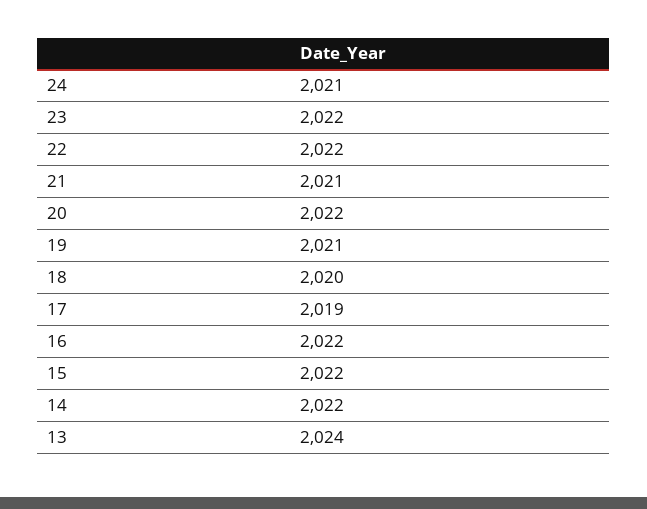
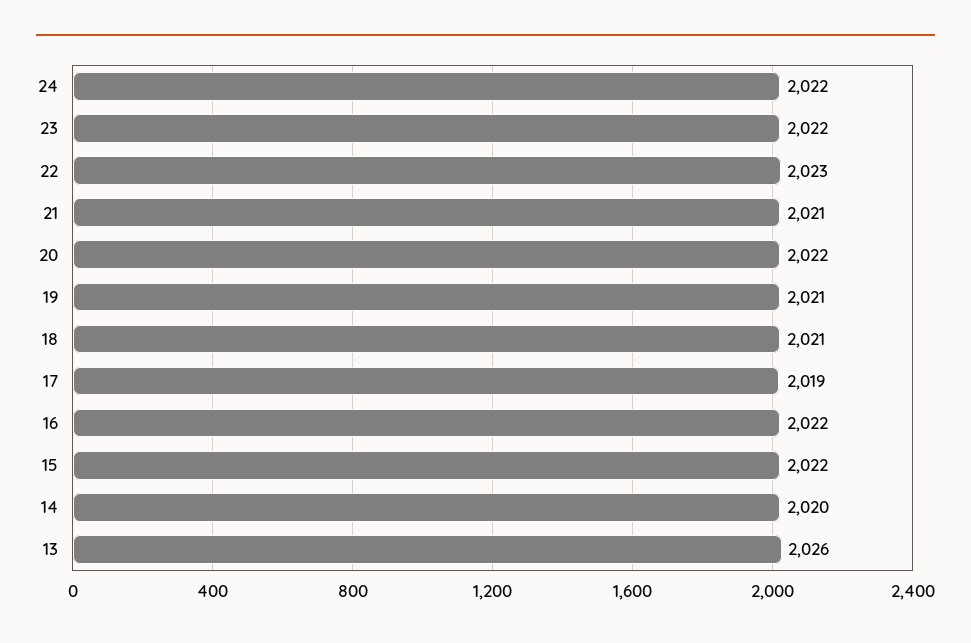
  {
-   "24": 2021,
+   "24": 2022,
    "23": 2022,
-   "22": 2022,
+   "22": 2023,
    "21": 2021,
    "20": 2022,
    "19": 2021,
-   "18": 2020,
+   "18": 2021,
    "17": 2019,
    "16": 2022,
    "15": 2022,
-   "14": 2022,
+   "14": 2020,
-   "13": 2024
+   "13": 2026
  }

